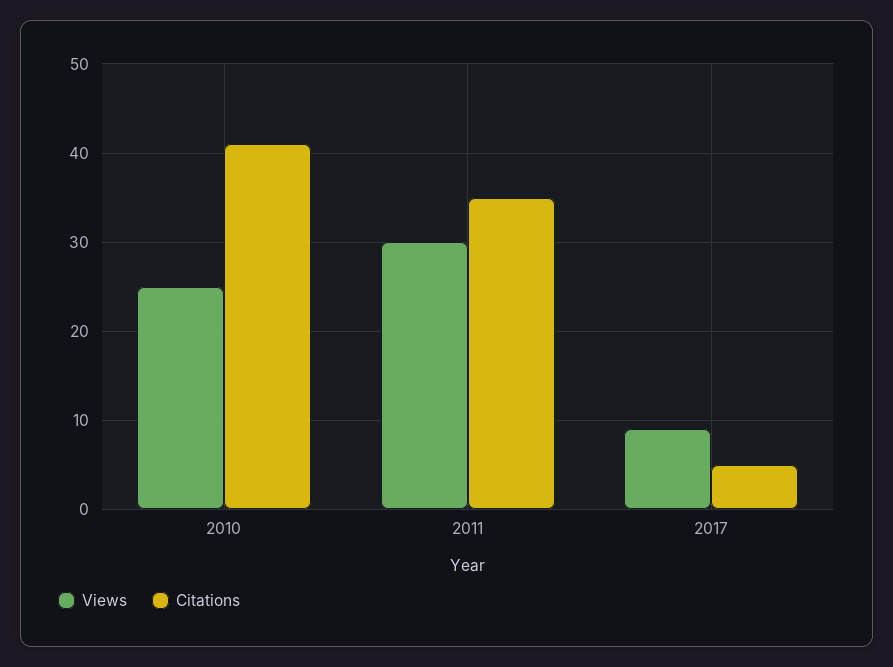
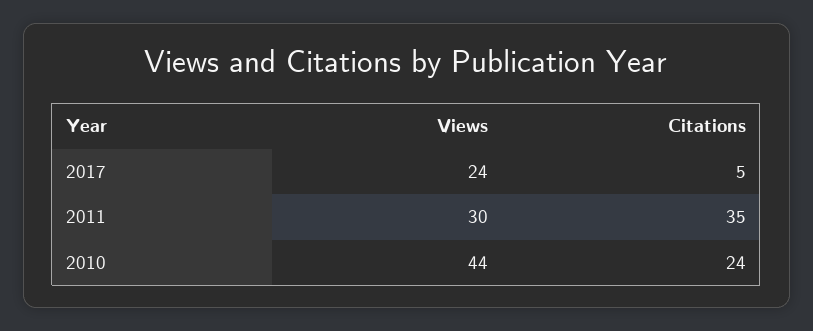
  {
    "Views": {
-     "2010": 25,
+     "2010": 44,
      "2011": 30,
-     "2017": 9
+     "2017": 24
    },
    "Citations": {
-     "2010": 41,
+     "2010": 24,
      "2011": 35,
      "2017": 5
    }
  }

